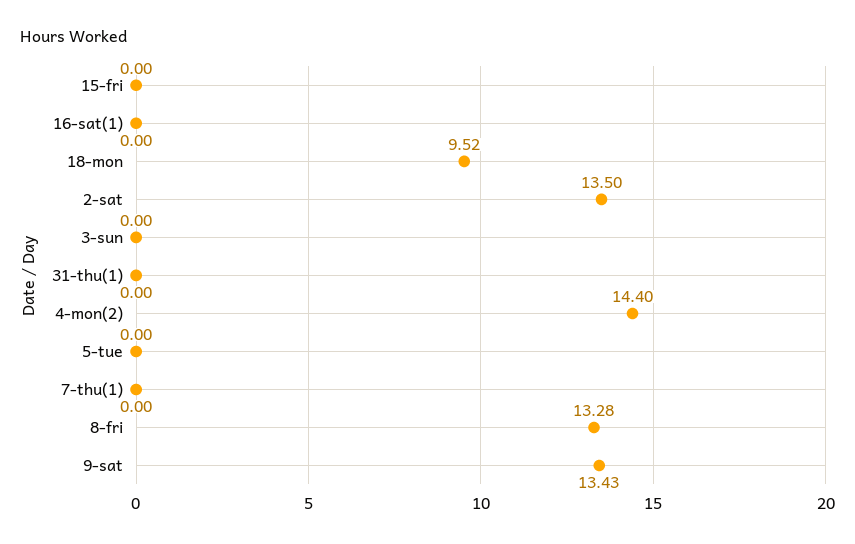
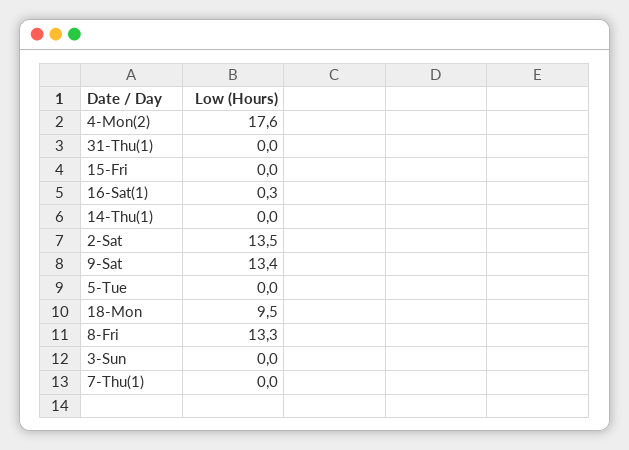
  {
    "15-fri": 0,
-   "16-sat(1)": 0,
+   "16-sat(1)": 0.3,
    "18-mon": 9.52,
    "2-sat": 13.5,
    "3-sun": 0,
    "31-thu(1)": 0,
-   "4-mon(2)": 14.4,
+   "4-mon(2)": 17.6,
    "5-tue": 0,
    "7-thu(1)": 0,
    "8-fri": 13.28,
-   "9-sat": 13.43
+   "9-sat": 13.43,
+   "14-Thu(1)": 0
  }

